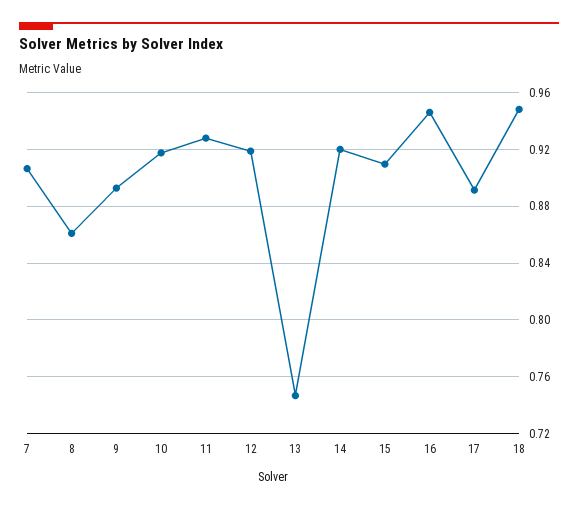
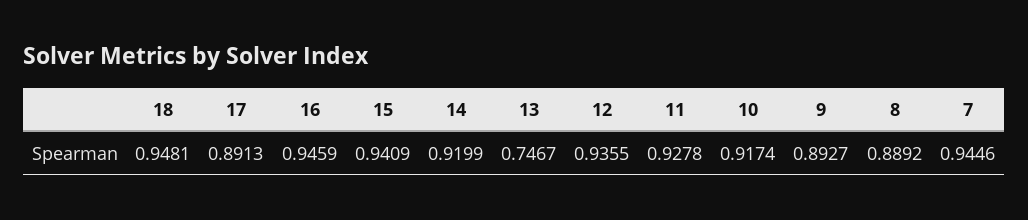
  {
-   "7": 0.905,
+   "7": 0.9446,
-   "8": 0.86,
+   "8": 0.8892,
    "9": 0.8927,
    "10": 0.9174,
    "11": 0.9278,
-   "12": 0.92,
+   "12": 0.9355,
    "13": 0.7467,
    "14": 0.9199,
-   "15": 0.91,
+   "15": 0.9409,
    "16": 0.9459,
    "17": 0.8913,
    "18": 0.9481
  }

